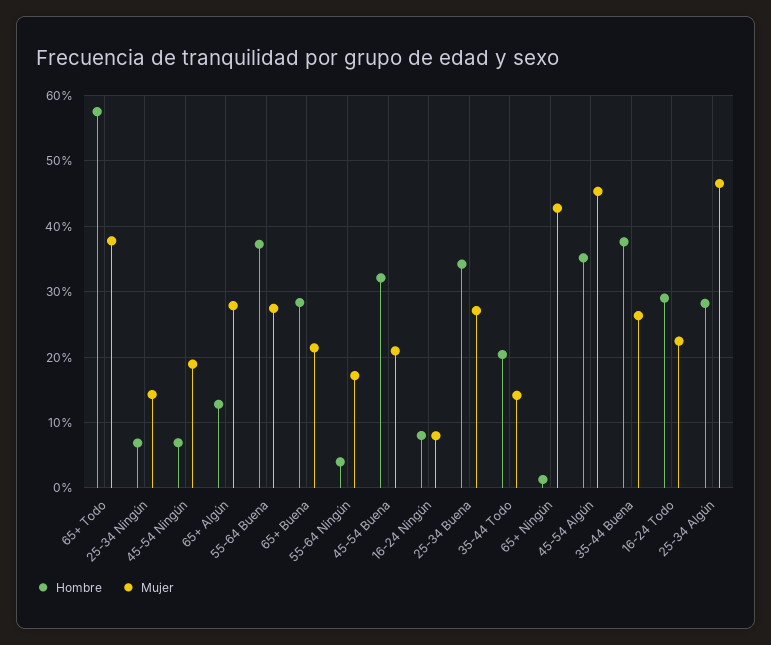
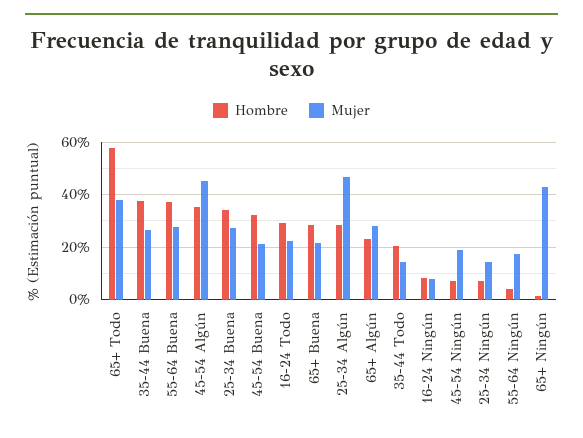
  {
    "Hombre": {
      "65+ Todo": 58,
      "25-34 Ningún": 7,
      "45-54 Ningún": 7,
-     "65+ Algún": 13,
+     "65+ Algún": 22.5,
      "55-64 Buena": 37,
      "65+ Buena": 28,
      "55-64 Ningún": 4,
      "45-54 Buena": 32,
      "16-24 Ningún": 8,
      "25-34 Buena": 34,
      "35-44 Todo": 20,
      "65+ Ningún": 1,
      "45-54 Algún": 35,
      "35-44 Buena": 38,
      "16-24 Todo": 29,
      "25-34 Algún": 28
    },
    "Mujer": {
      "65+ Todo": 38,
      "25-34 Ningún": 14,
      "45-54 Ningún": 19,
      "65+ Algún": 28,
      "55-64 Buena": 27,
      "65+ Buena": 21,
      "55-64 Ningún": 17,
      "45-54 Buena": 21,
      "16-24 Ningún": 8,
      "25-34 Buena": 27,
      "35-44 Todo": 14,
      "65+ Ningún": 43,
      "45-54 Algún": 45,
      "35-44 Buena": 26,
      "16-24 Todo": 22,
      "25-34 Algún": 47
    }
  }

